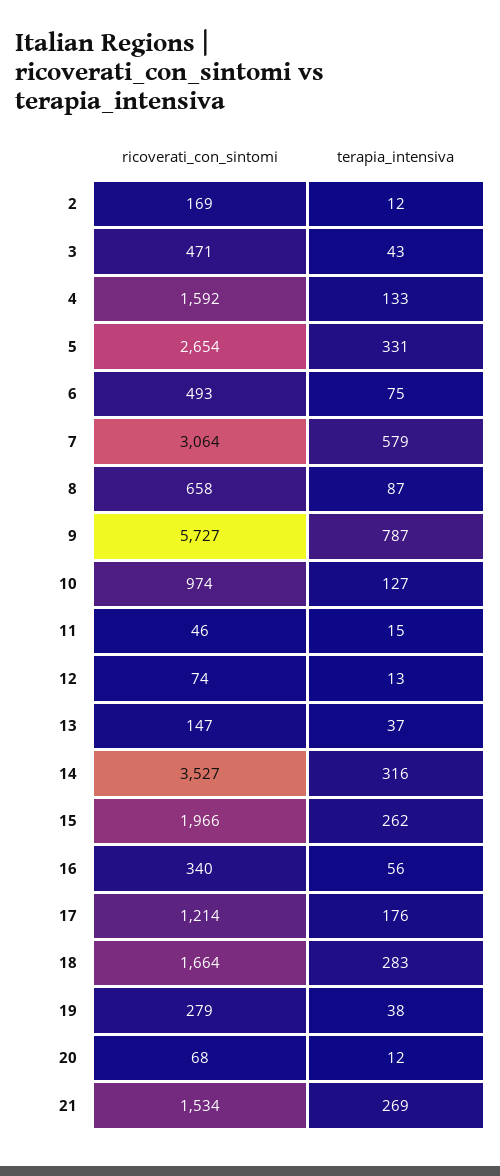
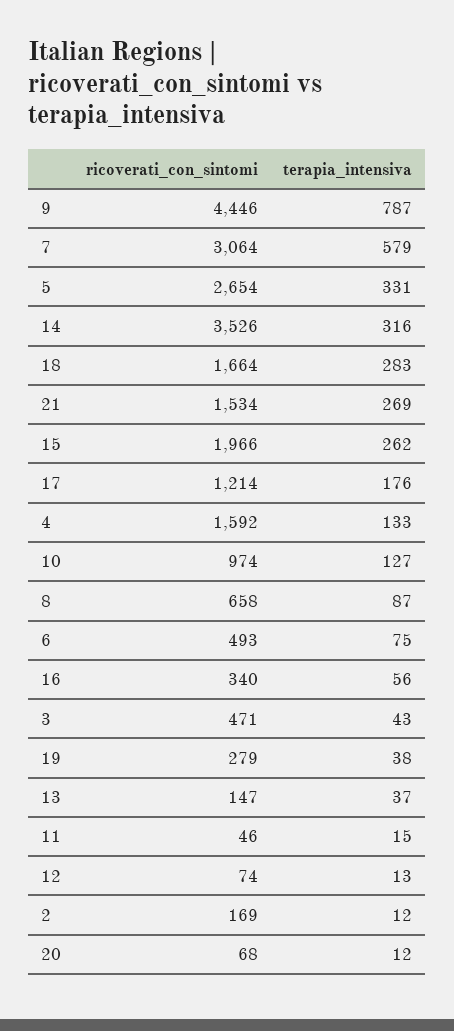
  {
    "ricoverati_con_sintomi": {
      "2": 169,
      "3": 471,
      "4": 1592,
      "5": 2654,
      "6": 493,
      "7": 3064,
      "8": 658,
-     "9": 5727,
+     "9": 4446,
      "10": 974,
      "11": 46,
      "12": 74,
      "13": 147,
-     "14": 3527,
+     "14": 3526,
      "15": 1966,
      "16": 340,
      "17": 1214,
      "18": 1664,
      "19": 279,
      "20": 68,
      "21": 1534
    },
    "terapia_intensiva": {
      "2": 12,
      "3": 43,
      "4": 133,
      "5": 331,
      "6": 75,
      "7": 579,
      "8": 87,
      "9": 787,
      "10": 127,
      "11": 15,
      "12": 13,
      "13": 37,
      "14": 316,
      "15": 262,
      "16": 56,
      "17": 176,
      "18": 283,
      "19": 38,
      "20": 12,
      "21": 269
    }
  }

